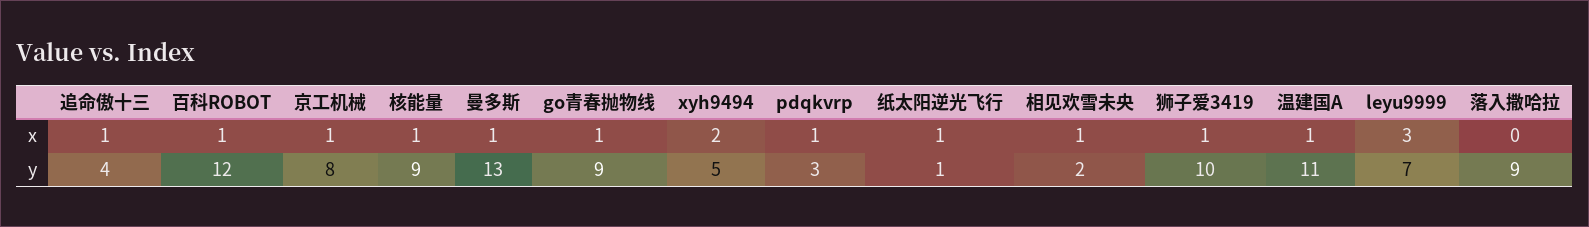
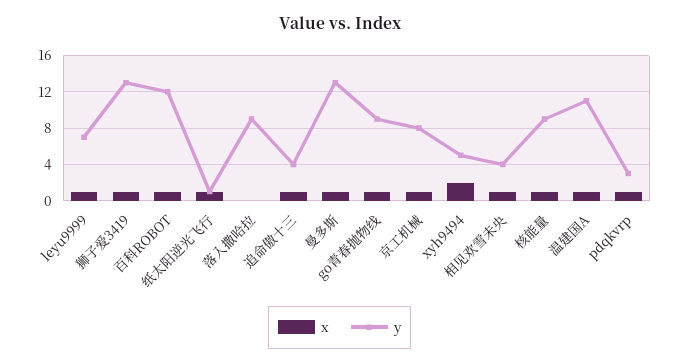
  {
    "x": {
      "追命傲十三": 1,
      "百科ROBOT": 1,
      "京工机械": 1,
      "核能量": 1,
      "曼多斯": 1,
      "go青春抛物线": 1,
      "xyh9494": 2,
      "pdqkvrp": 1,
      "纸太阳逆光飞行": 1,
      "相见欢雪未央": 1,
      "狮子爱3419": 1,
      "温建国A": 1,
-     "leyu9999": 3,
+     "leyu9999": 1,
      "落入撒哈拉": 0
    },
    "y": {
      "追命傲十三": 4,
      "百科ROBOT": 12,
      "京工机械": 8,
      "核能量": 9,
      "曼多斯": 13,
      "go青春抛物线": 9,
      "xyh9494": 5,
      "pdqkvrp": 3,
      "纸太阳逆光飞行": 1,
-     "相见欢雪未央": 2,
+     "相见欢雪未央": 4,
-     "狮子爱3419": 10,
+     "狮子爱3419": 13,
      "温建国A": 11,
      "leyu9999": 7,
      "落入撒哈拉": 9
    }
  }

